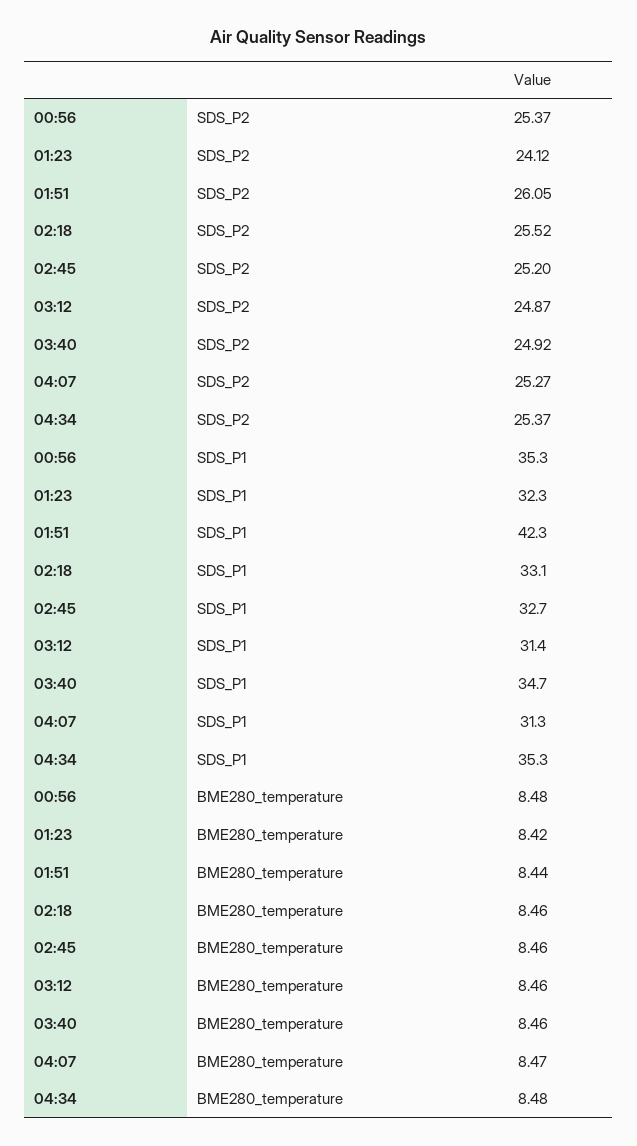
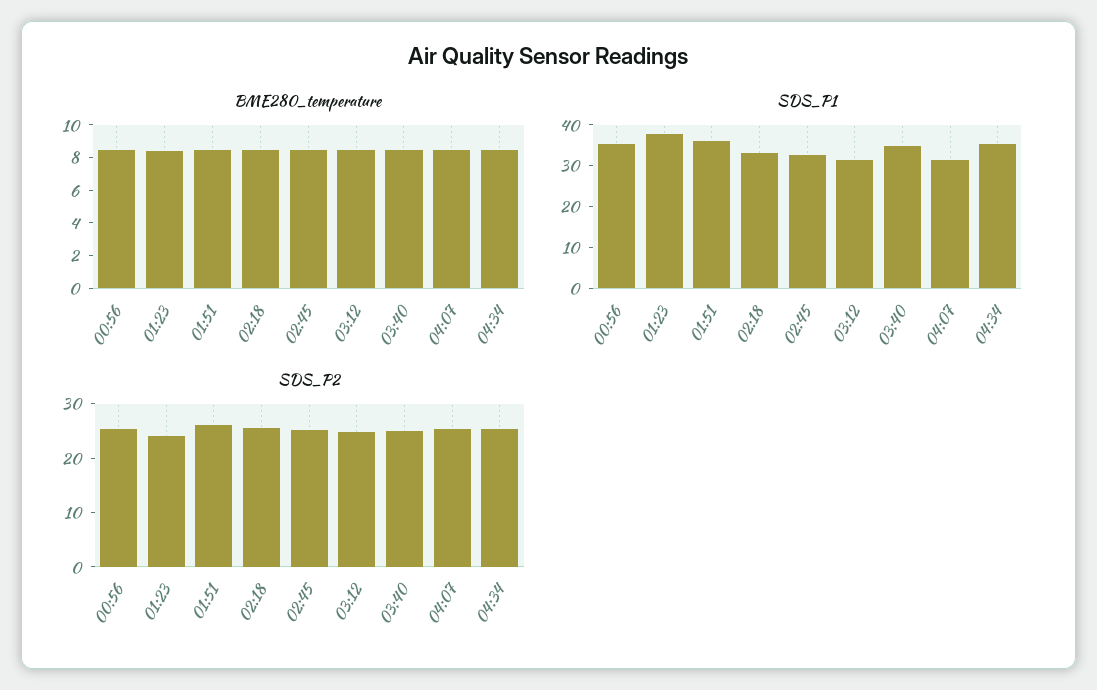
  {
    "SDS_P2": {
      "00:56": 25.37,
      "01:23": 24.12,
      "01:51": 26.05,
      "02:18": 25.52,
      "02:45": 25.2,
      "03:12": 24.87,
      "03:40": 24.92,
      "04:07": 25.27,
      "04:34": 25.37
    },
    "SDS_P1": {
      "00:56": 35.3,
-     "01:23": 32.3,
+     "01:23": 38,
-     "01:51": 42.3,
+     "01:51": 36,
      "02:18": 33.1,
      "02:45": 32.7,
      "03:12": 31.4,
      "03:40": 34.7,
      "04:07": 31.3,
      "04:34": 35.3
    },
    "BME280_temperature": {
      "00:56": 8.48,
      "01:23": 8.42,
      "01:51": 8.44,
      "02:18": 8.46,
      "02:45": 8.46,
      "03:12": 8.46,
      "03:40": 8.46,
      "04:07": 8.47,
      "04:34": 8.48
    }
  }

